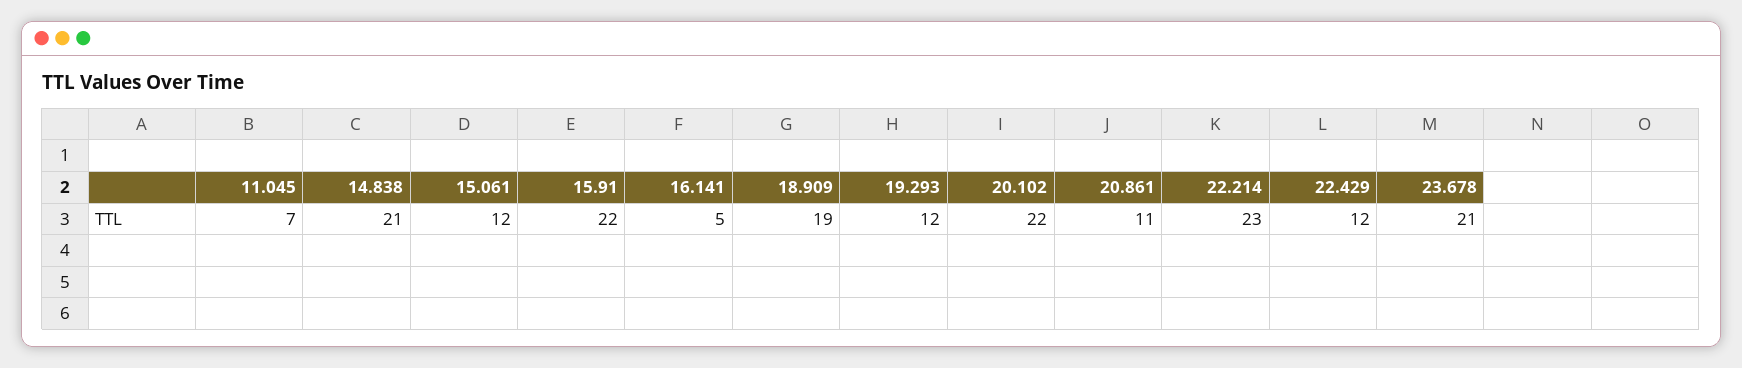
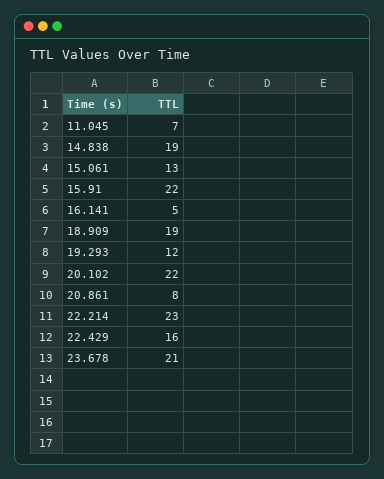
  {
    "11.045": 7,
-   "14.838": 21,
+   "14.838": 19,
-   "15.061": 12,
+   "15.061": 13,
    "15.91": 22,
    "16.141": 5,
    "18.909": 19,
    "19.293": 12,
    "20.102": 22,
-   "20.861": 11,
+   "20.861": 8,
    "22.214": 23,
-   "22.429": 12,
+   "22.429": 16,
    "23.678": 21
  }

